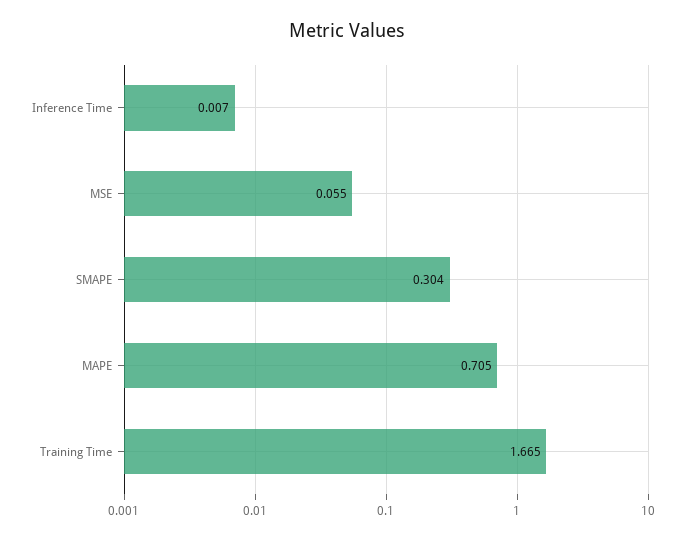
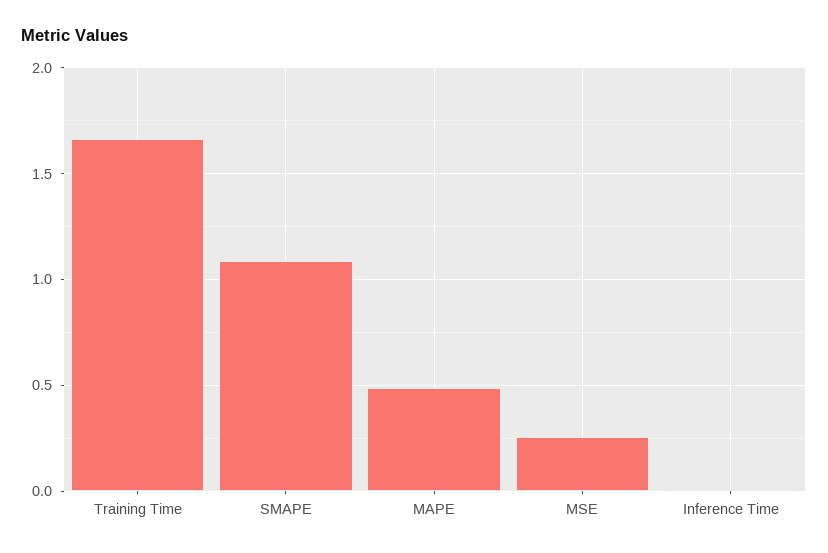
  {
    "Inference Time": 0.007,
-   "MSE": 0.055,
+   "MSE": 0.25,
-   "SMAPE": 0.304,
+   "SMAPE": 1.1,
-   "MAPE": 0.705,
+   "MAPE": 0.5,
    "Training Time": 1.665
  }

